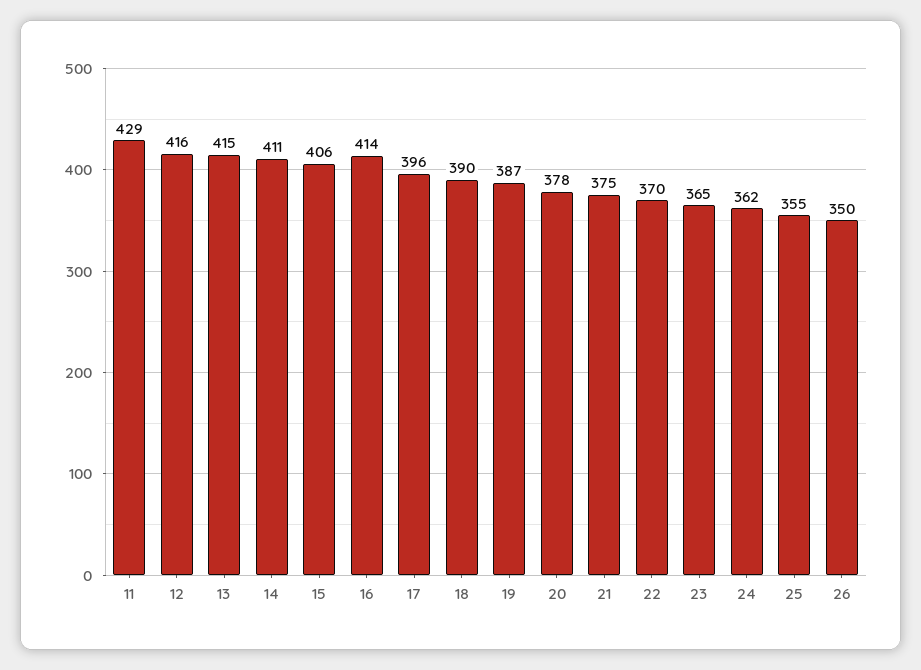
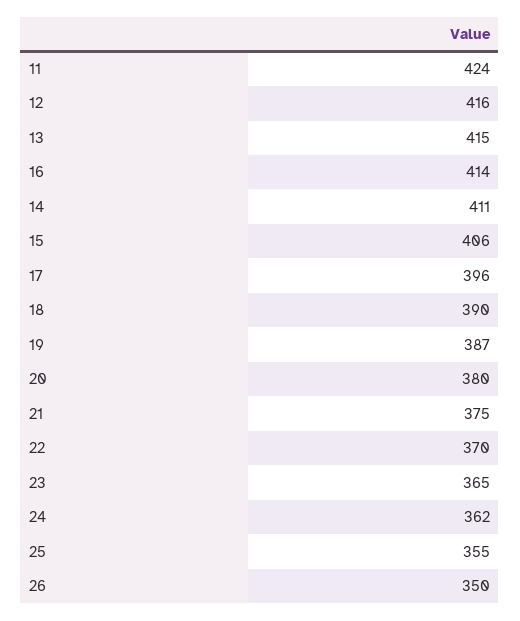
  {
-   "11": 429,
+   "11": 424,
    "12": 416,
    "13": 415,
    "14": 411,
    "15": 406,
    "16": 414,
    "17": 396,
    "18": 390,
    "19": 387,
-   "20": 378,
+   "20": 380,
    "21": 375,
    "22": 370,
    "23": 365,
    "24": 362,
    "25": 355,
    "26": 350
  }

